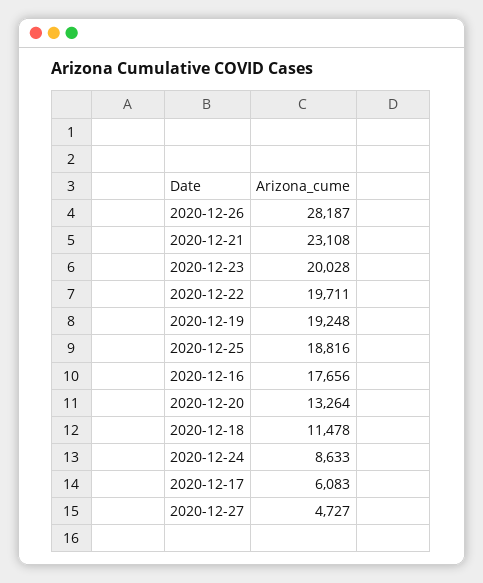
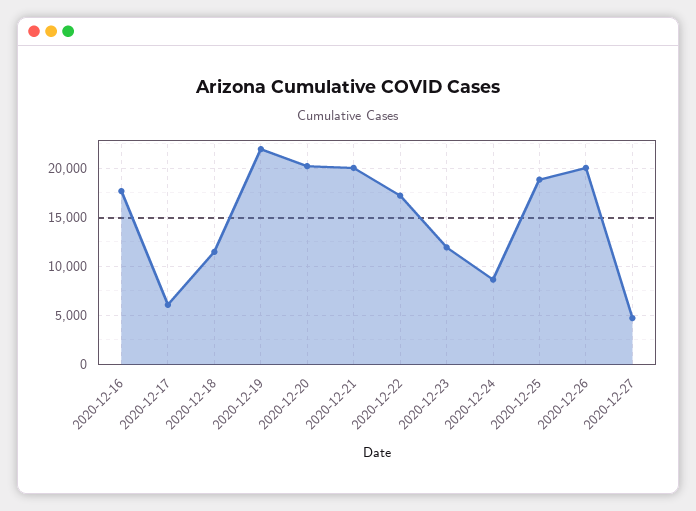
  {
-   "2020-12-26": 28187,
+   "2020-12-26": 20000,
-   "2020-12-21": 23108,
+   "2020-12-21": 20000,
-   "2020-12-23": 20028,
+   "2020-12-23": 12000,
-   "2020-12-22": 19711,
+   "2020-12-22": 17000,
-   "2020-12-19": 19248,
+   "2020-12-19": 22000,
    "2020-12-25": 18816,
    "2020-12-16": 17656,
-   "2020-12-20": 13264,
+   "2020-12-20": 20000,
    "2020-12-18": 11478,
    "2020-12-24": 8633,
    "2020-12-17": 6083,
    "2020-12-27": 4727
  }

